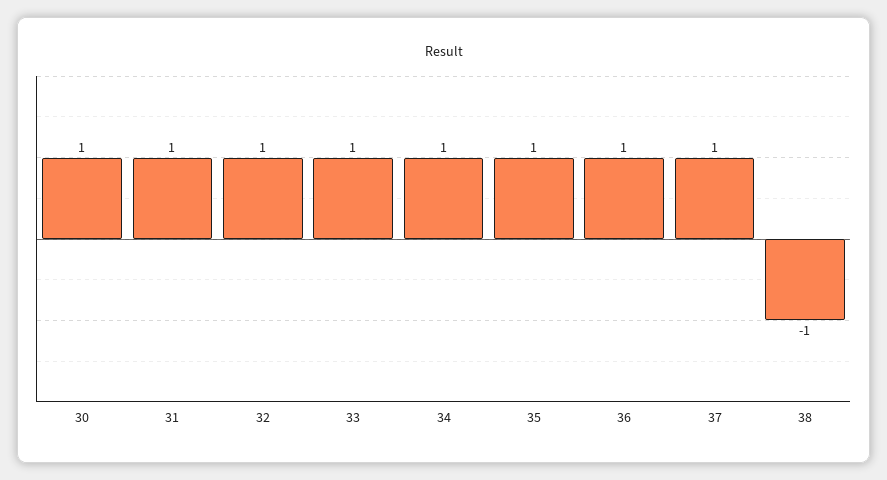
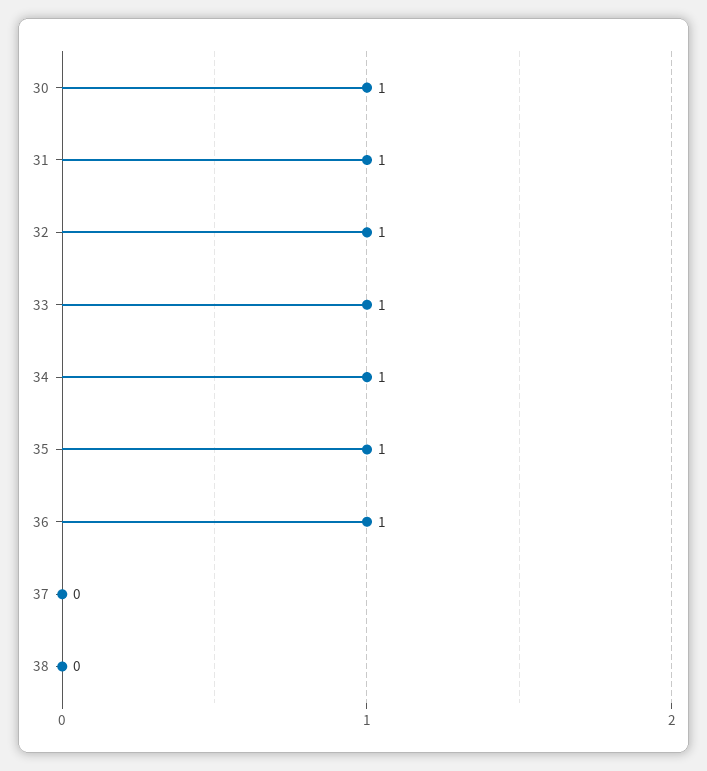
  {
    "30": 1,
    "31": 1,
    "32": 1,
    "33": 1,
    "34": 1,
    "35": 1,
    "36": 1,
-   "37": 1,
+   "37": 0,
-   "38": -1
+   "38": 0
  }

